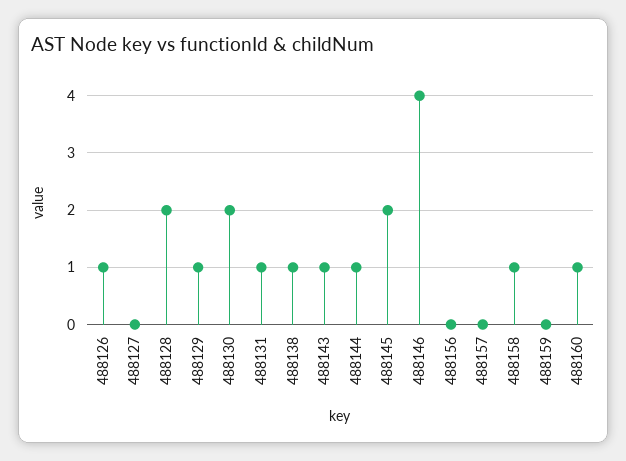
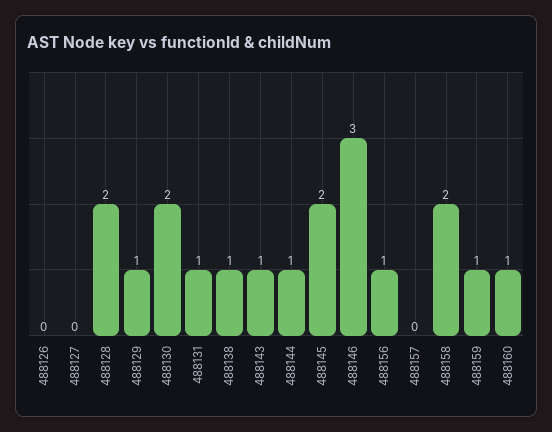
  {
-   "488126": 1,
+   "488126": 0,
    "488127": 0,
    "488128": 2,
    "488129": 1,
    "488130": 2,
    "488131": 1,
    "488138": 1,
    "488143": 1,
    "488144": 1,
    "488145": 2,
-   "488146": 4,
+   "488146": 3,
-   "488156": 0,
+   "488156": 1,
    "488157": 0,
-   "488158": 1,
+   "488158": 2,
-   "488159": 0,
+   "488159": 1,
    "488160": 1
  }

